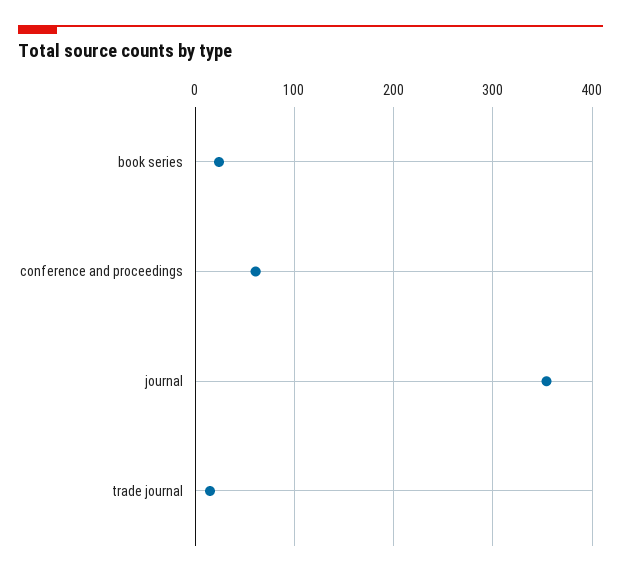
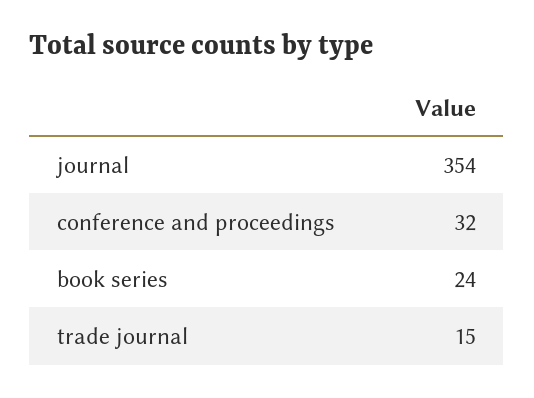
  {
    "book series": 24,
-   "conference and proceedings": 60,
+   "conference and proceedings": 32,
    "journal": 354,
    "trade journal": 15
  }

